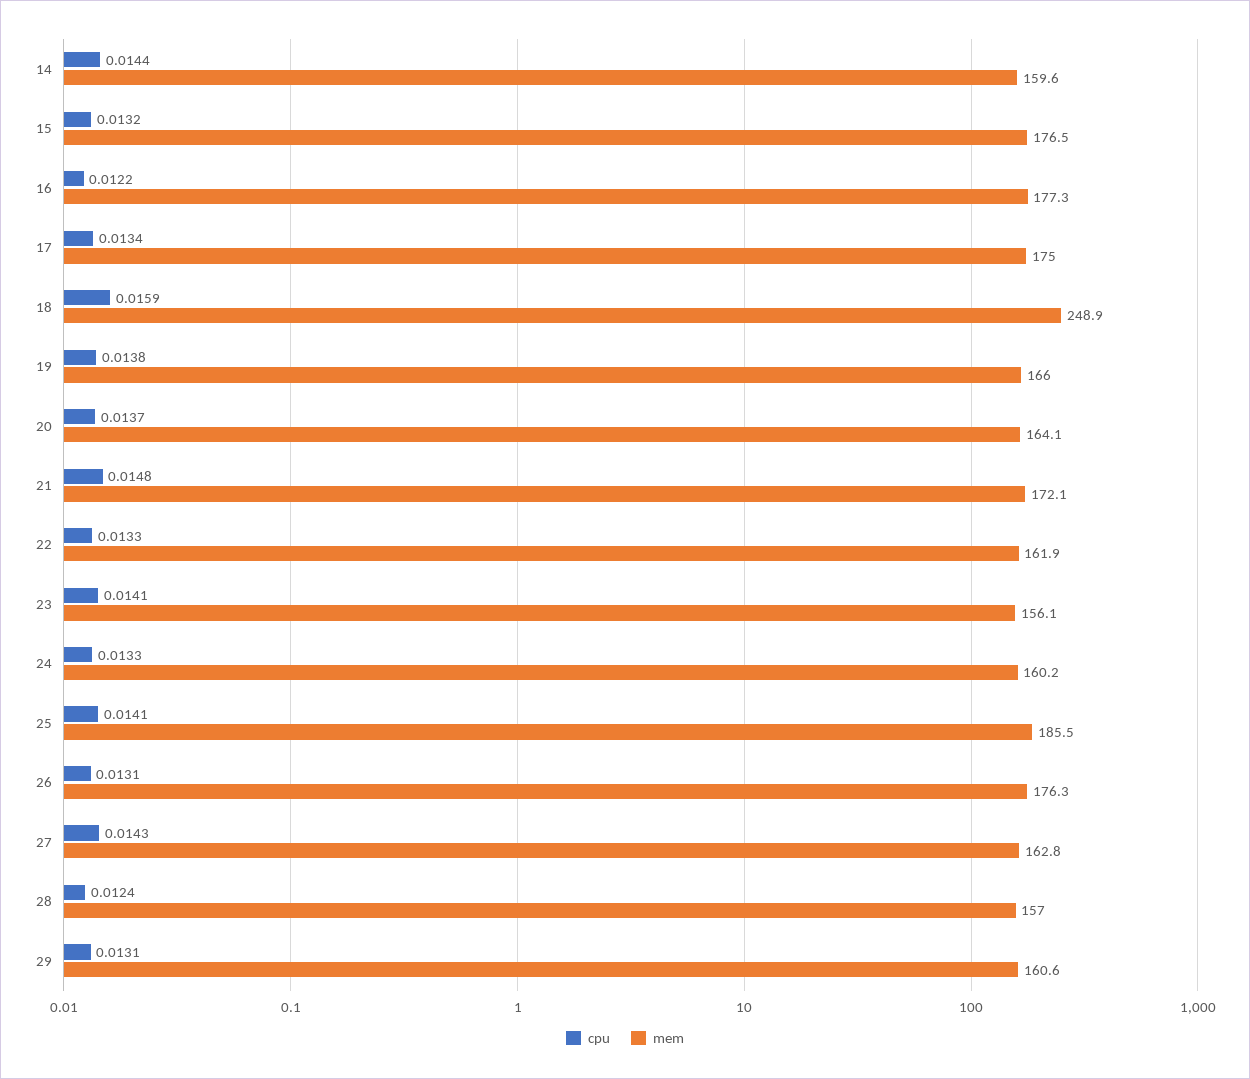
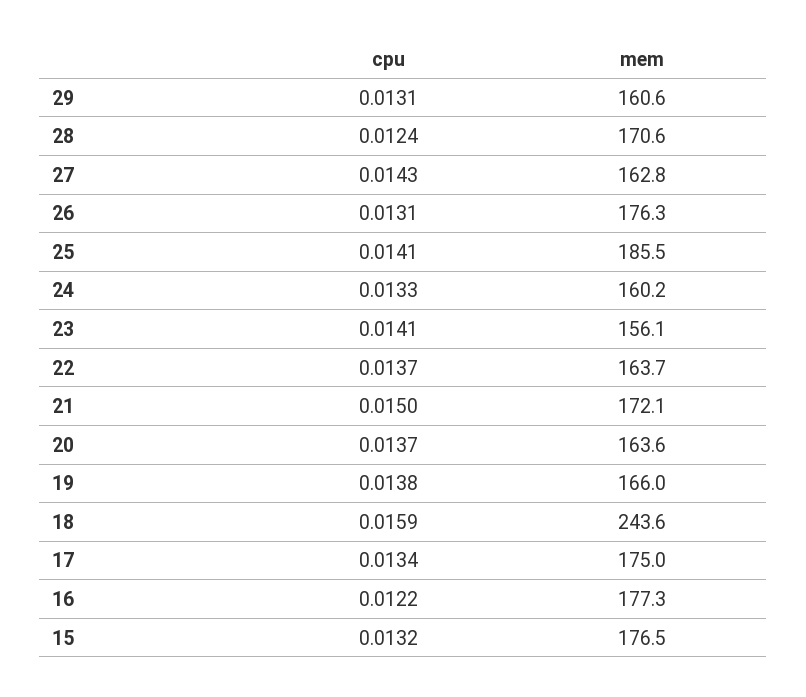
  {
    "cpu": {
-     "14": 0.0144,
      "15": 0.0132,
      "16": 0.0122,
      "17": 0.0134,
      "18": 0.0159,
      "19": 0.0138,
      "20": 0.0137,
-     "21": 0.0148,
+     "21": 0.015,
-     "22": 0.0133,
+     "22": 0.0137,
      "23": 0.0141,
      "24": 0.0133,
      "25": 0.0141,
      "26": 0.0131,
      "27": 0.0143,
      "28": 0.0124,
      "29": 0.0131
    },
    "mem": {
-     "14": 159.6,
      "15": 176.5,
      "16": 177.3,
      "17": 175,
-     "18": 248.9,
+     "18": 243.6,
      "19": 166,
-     "20": 164.1,
+     "20": 163.6,
      "21": 172.1,
-     "22": 161.9,
+     "22": 163.7,
      "23": 156.1,
      "24": 160.2,
      "25": 185.5,
      "26": 176.3,
      "27": 162.8,
-     "28": 157,
+     "28": 170.6,
      "29": 160.6
    }
  }

